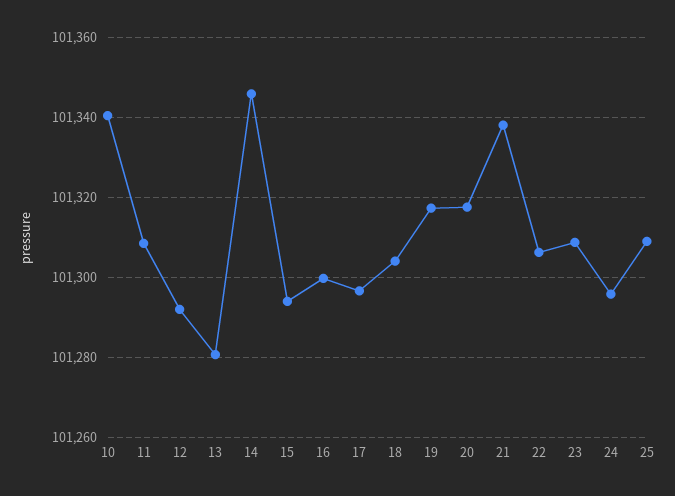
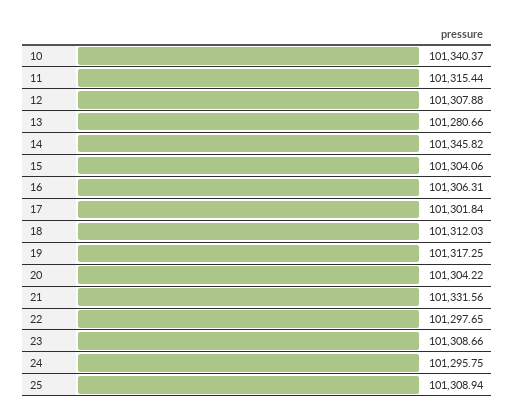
  {
    "10": 101340.37,
-   "11": 101308,
+   "11": 101315.44,
-   "12": 101292,
+   "12": 101307.88,
    "13": 101280.66,
    "14": 101345.82,
-   "15": 101294,
+   "15": 101304.06,
-   "16": 101300,
+   "16": 101306.31,
-   "17": 101296,
+   "17": 101301.84,
-   "18": 101304,
+   "18": 101312.03,
    "19": 101317.25,
-   "20": 101318,
+   "20": 101304.22,
-   "21": 101338,
+   "21": 101331.56,
-   "22": 101306,
+   "22": 101297.65,
    "23": 101308.66,
    "24": 101295.75,
    "25": 101308.94
  }

